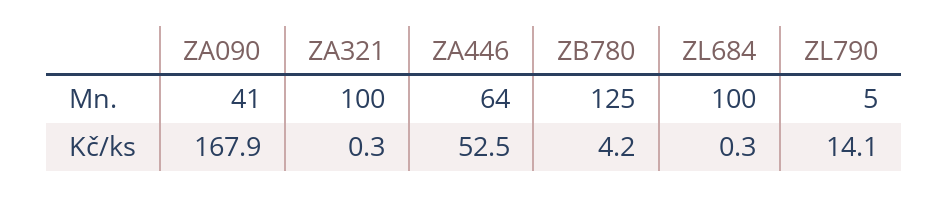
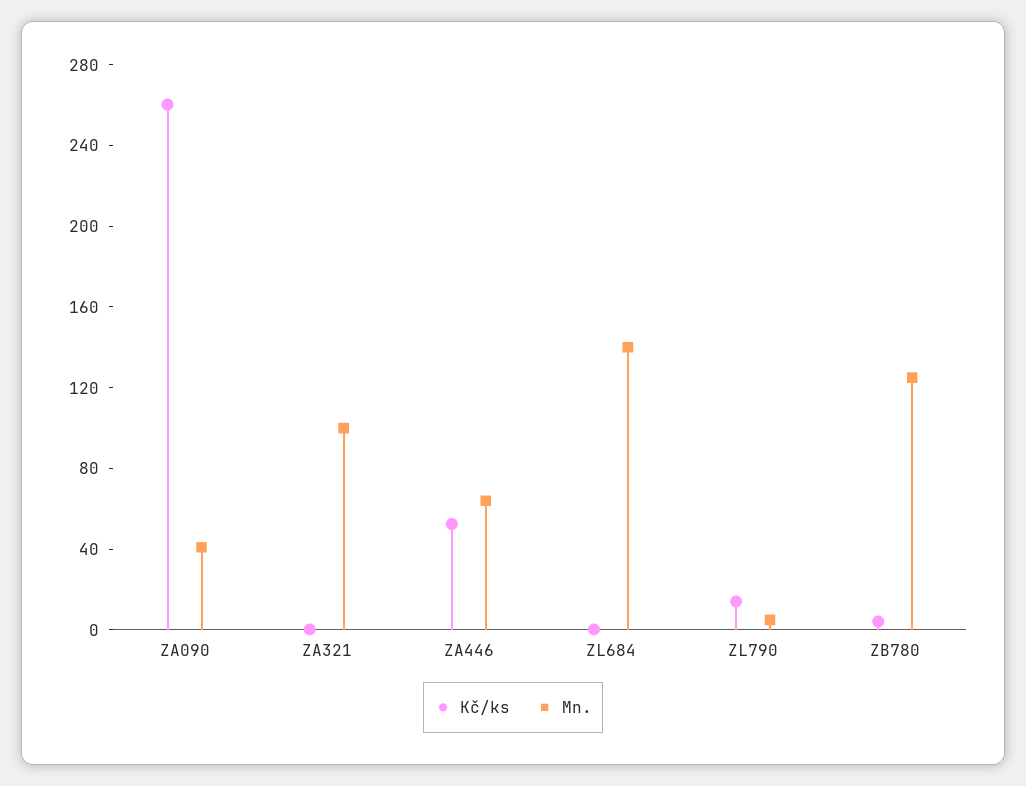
  {
    "Mn.": {
      "ZA090": 41,
      "ZA321": 100,
      "ZA446": 64,
      "ZB780": 125,
-     "ZL684": 100,
+     "ZL684": 140,
      "ZL790": 5
    },
    "Kč/ks": {
-     "ZA090": 167.9,
+     "ZA090": 260,
      "ZA321": 0.3,
      "ZA446": 52.5,
      "ZB780": 4.2,
      "ZL684": 0.3,
      "ZL790": 14.1
    }
  }

